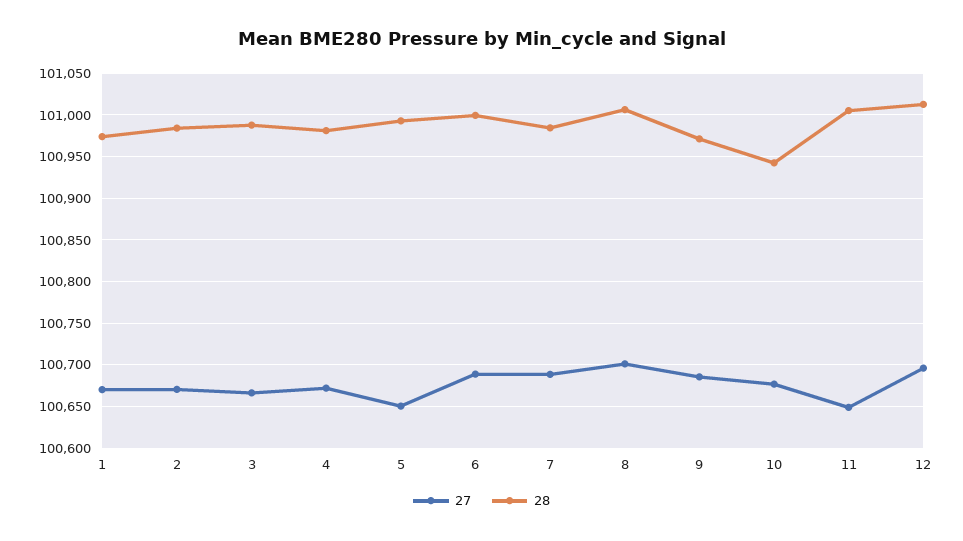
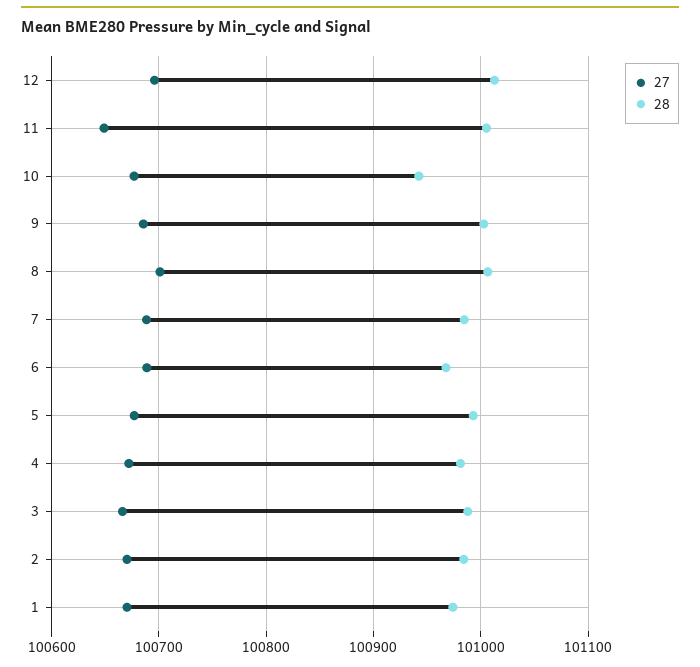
  {
    "27": {
      "1": 100670,
      "2": 100670,
      "3": 100670,
      "4": 100670,
-     "5": 100650,
+     "5": 100680,
      "6": 100690,
      "7": 100690,
      "8": 100700,
      "9": 100690,
      "10": 100680,
      "11": 100650,
      "12": 100700
    },
    "28": {
      "1": 100970,
      "2": 100980,
      "3": 100990,
      "4": 100980,
      "5": 100990,
-     "6": 101000,
+     "6": 100970,
      "7": 100980,
      "8": 101010,
-     "9": 100970,
+     "9": 101000,
      "10": 100940,
      "11": 101010,
      "12": 101010
    }
  }

